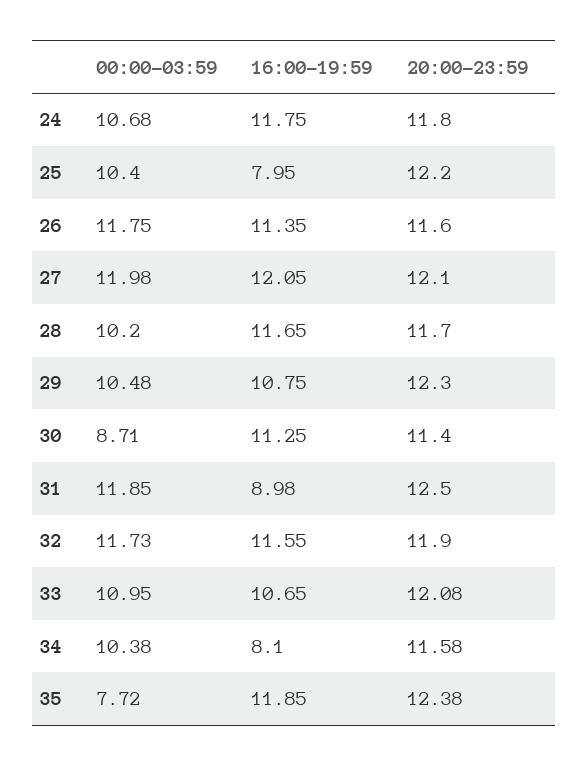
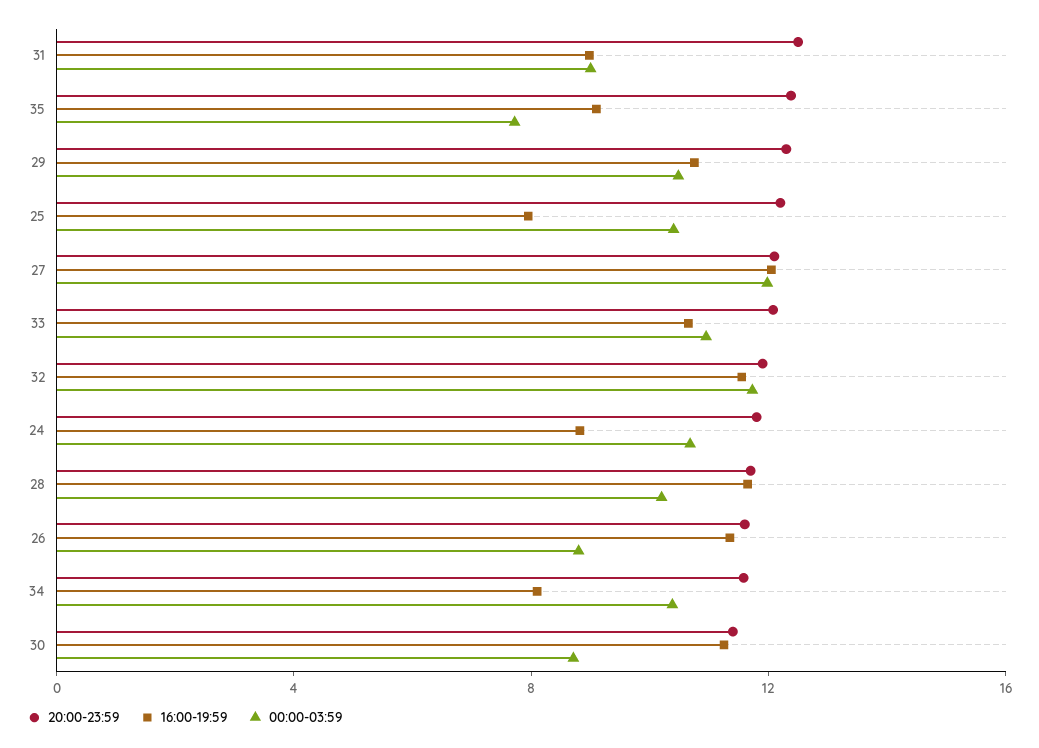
  {
    "00:00-03:59": {
      "24": 10.68,
      "25": 10.4,
-     "26": 11.75,
+     "26": 9,
      "27": 11.98,
      "28": 10.2,
      "29": 10.48,
      "30": 8.71,
-     "31": 11.85,
+     "31": 9,
      "32": 11.73,
      "33": 10.95,
      "34": 10.38,
      "35": 7.72
    },
    "16:00-19:59": {
-     "24": 11.75,
+     "24": 9,
      "25": 7.95,
      "26": 11.35,
      "27": 12.05,
      "28": 11.65,
      "29": 10.75,
      "30": 11.25,
      "31": 8.98,
      "32": 11.55,
      "33": 10.65,
      "34": 8.1,
-     "35": 11.85
+     "35": 9
    },
    "20:00-23:59": {
      "24": 11.8,
      "25": 12.2,
      "26": 11.6,
      "27": 12.1,
      "28": 11.7,
      "29": 12.3,
      "30": 11.4,
      "31": 12.5,
      "32": 11.9,
      "33": 12.08,
      "34": 11.58,
      "35": 12.38
    }
  }

